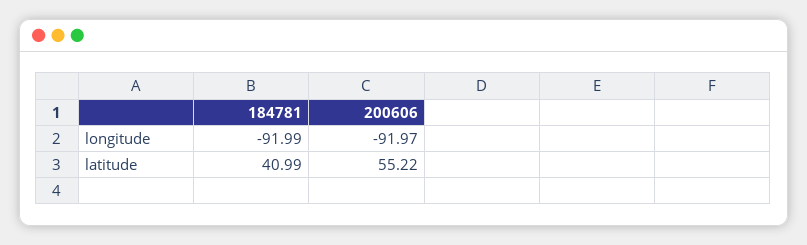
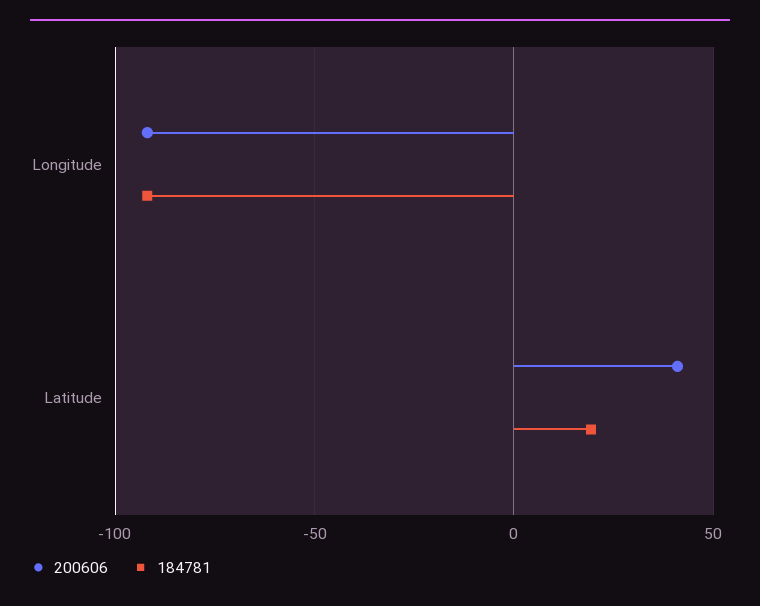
  {
    "184781": {
      "longitude": -91.99,
-     "latitude": 40.99
+     "latitude": 20
    },
    "200606": {
      "longitude": -91.97,
-     "latitude": 55.22
+     "latitude": 40
    }
  }

